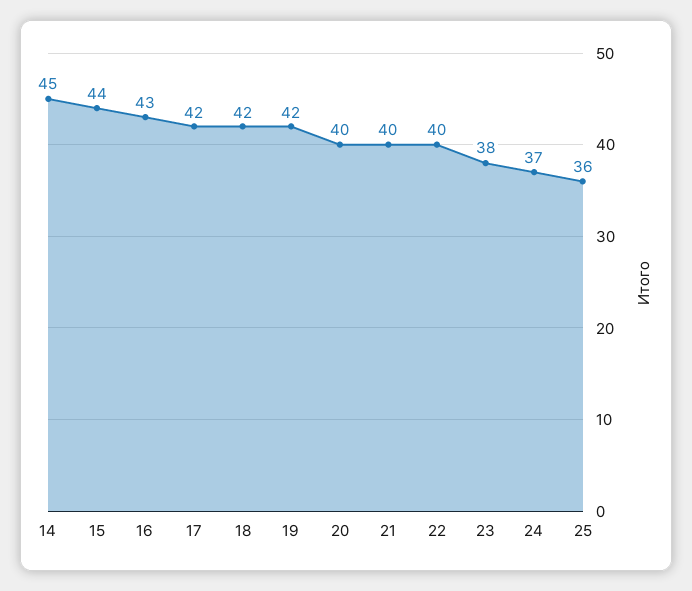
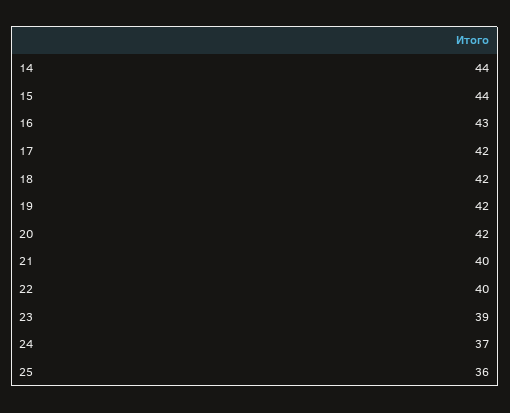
  {
-   "14": 45,
+   "14": 44,
    "15": 44,
    "16": 43,
    "17": 42,
    "18": 42,
    "19": 42,
-   "20": 40,
+   "20": 42,
    "21": 40,
    "22": 40,
-   "23": 38,
+   "23": 39,
    "24": 37,
    "25": 36
  }

